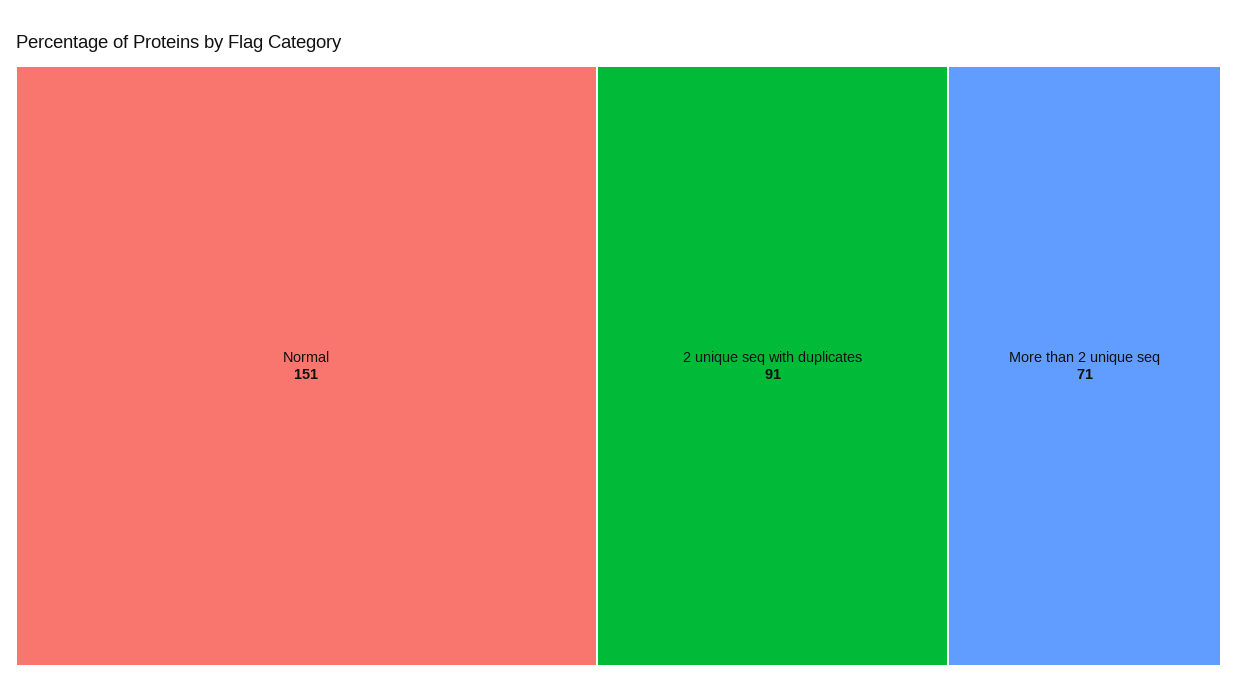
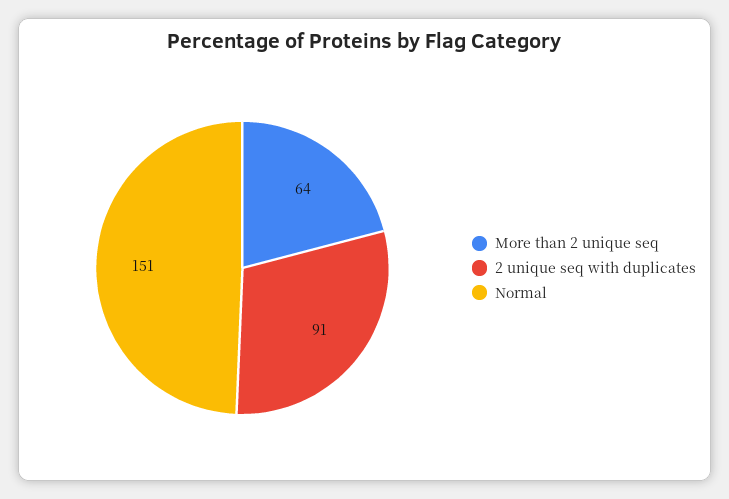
  {
    "Normal": 151,
    "2 unique seq with duplicates": 91,
-   "More than 2 unique seq": 71
+   "More than 2 unique seq": 64
  }

